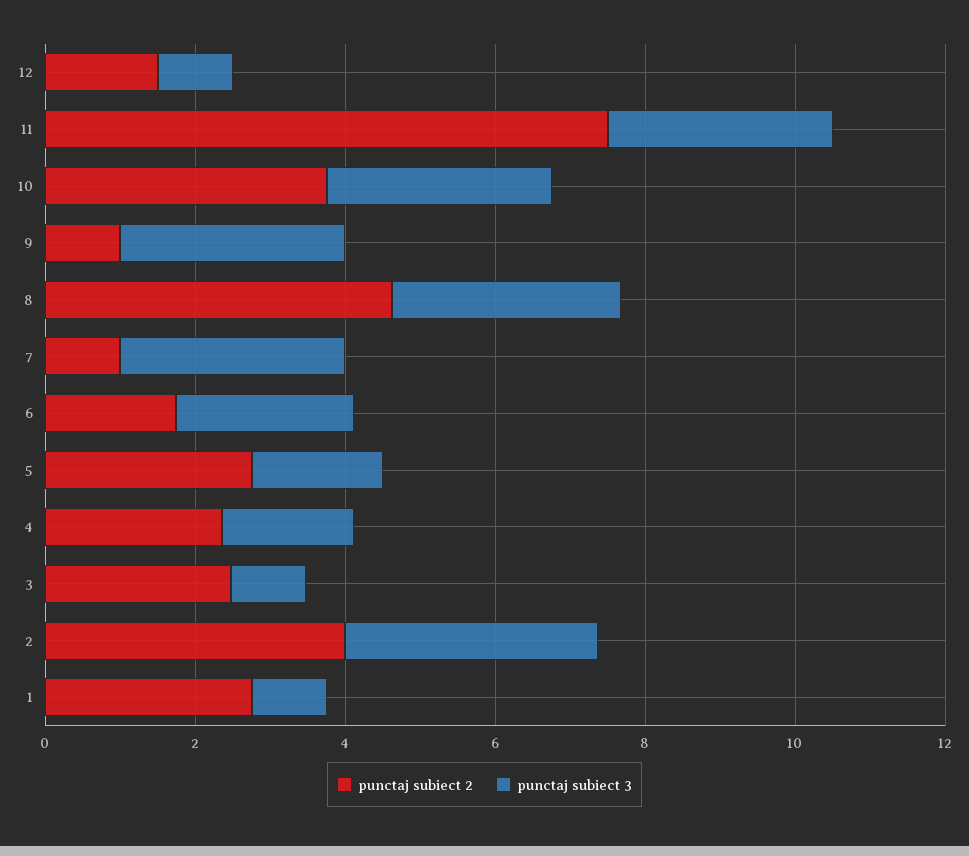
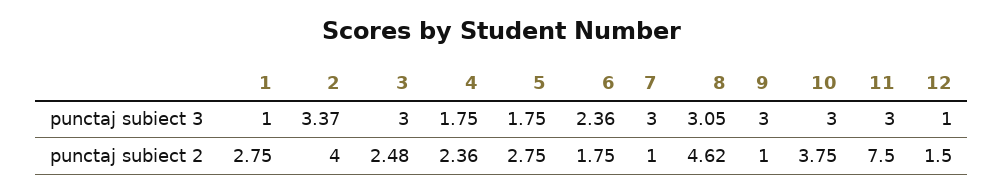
  {
    "punctaj subiect 2": {
      "12": 1.5,
      "11": 7.5,
      "10": 3.75,
      "9": 1,
      "8": 4.62,
      "7": 1,
      "6": 1.75,
      "5": 2.75,
      "4": 2.36,
      "3": 2.48,
      "2": 4,
      "1": 2.75
    },
    "punctaj subiect 3": {
      "12": 1,
      "11": 3,
      "10": 3,
      "9": 3,
      "8": 3.05,
      "7": 3,
      "6": 2.36,
      "5": 1.75,
      "4": 1.75,
-     "3": 1,
+     "3": 3,
      "2": 3.37,
      "1": 1
    }
  }

